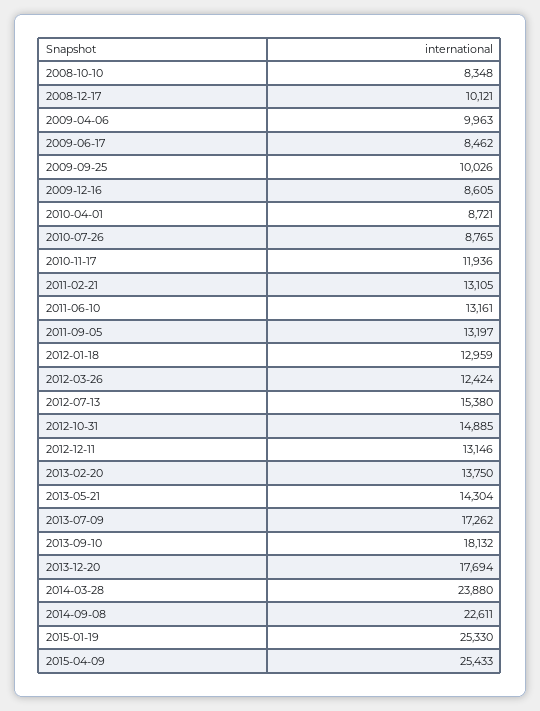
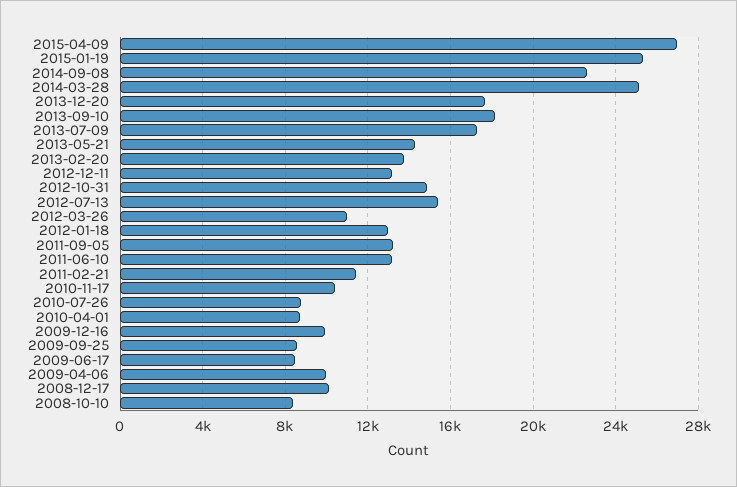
  {
    "2008-10-10": 8348,
    "2008-12-17": 10121,
    "2009-04-06": 9963,
    "2009-06-17": 8462,
-   "2009-09-25": 10026,
+   "2009-09-25": 8500,
-   "2009-12-16": 8605,
+   "2009-12-16": 10000,
    "2010-04-01": 8721,
    "2010-07-26": 8765,
-   "2010-11-17": 11936,
+   "2010-11-17": 10500,
-   "2011-02-21": 13105,
+   "2011-02-21": 11500,
    "2011-06-10": 13161,
    "2011-09-05": 13197,
    "2012-01-18": 12959,
-   "2012-03-26": 12424,
+   "2012-03-26": 11000,
    "2012-07-13": 15380,
    "2012-10-31": 14885,
    "2012-12-11": 13146,
    "2013-02-20": 13750,
    "2013-05-21": 14304,
    "2013-07-09": 17262,
    "2013-09-10": 18132,
    "2013-12-20": 17694,
-   "2014-03-28": 23880,
+   "2014-03-28": 25000,
    "2014-09-08": 22611,
    "2015-01-19": 25330,
-   "2015-04-09": 25433
+   "2015-04-09": 27000
  }

